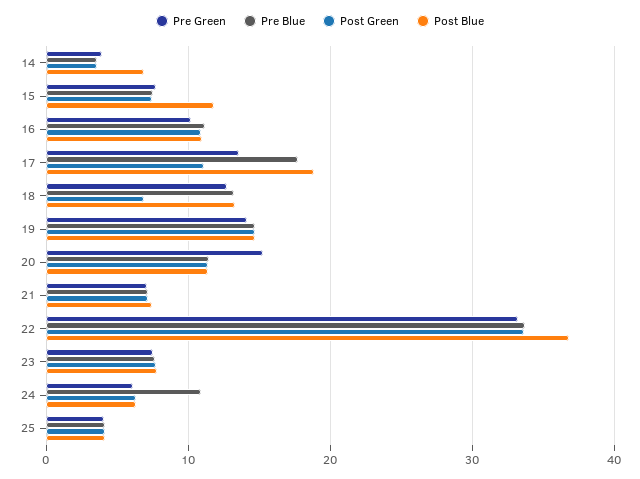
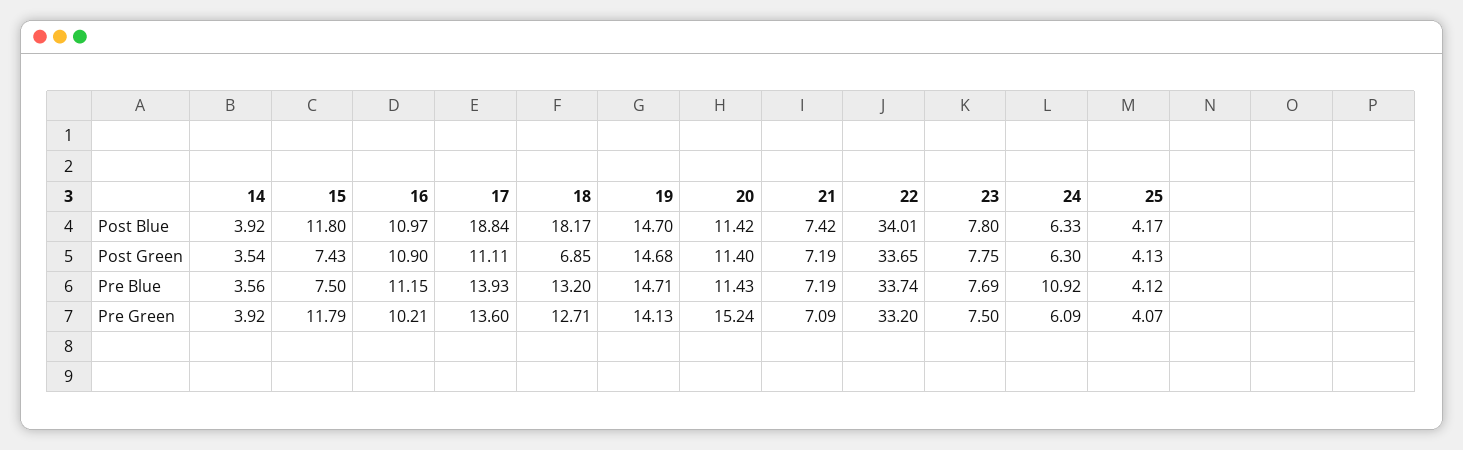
  {
    "Pre Green": {
      "14": 3.92,
-     "15": 8,
+     "15": 11.79,
      "16": 10.21,
      "17": 13.6,
      "18": 12.71,
      "19": 14.13,
      "20": 15.24,
      "21": 7.09,
      "22": 33.2,
      "23": 7.5,
      "24": 6.09,
      "25": 4.07
    },
    "Pre Blue": {
      "14": 3.56,
      "15": 7.5,
      "16": 11.15,
-     "17": 18,
+     "17": 13.93,
      "18": 13.2,
      "19": 14.71,
      "20": 11.43,
      "21": 7.19,
      "22": 33.74,
      "23": 7.69,
      "24": 10.92,
      "25": 4.12
    },
    "Post Green": {
      "14": 3.54,
      "15": 7.43,
      "16": 10.9,
      "17": 11.11,
      "18": 6.85,
      "19": 14.68,
      "20": 11.4,
      "21": 7.19,
      "22": 33.65,
      "23": 7.75,
      "24": 6.3,
      "25": 4.13
    },
    "Post Blue": {
-     "14": 7,
+     "14": 3.92,
      "15": 11.8,
      "16": 10.97,
      "17": 18.84,
-     "18": 13,
+     "18": 18.17,
      "19": 14.7,
      "20": 11.42,
      "21": 7.42,
-     "22": 37,
+     "22": 34.01,
      "23": 7.8,
      "24": 6.33,
      "25": 4.17
    }
  }

